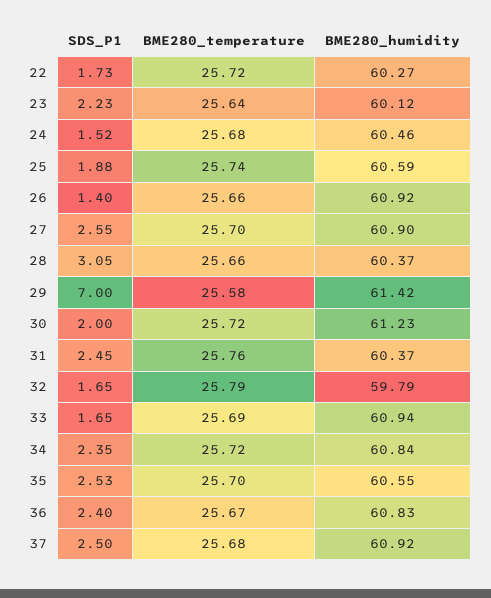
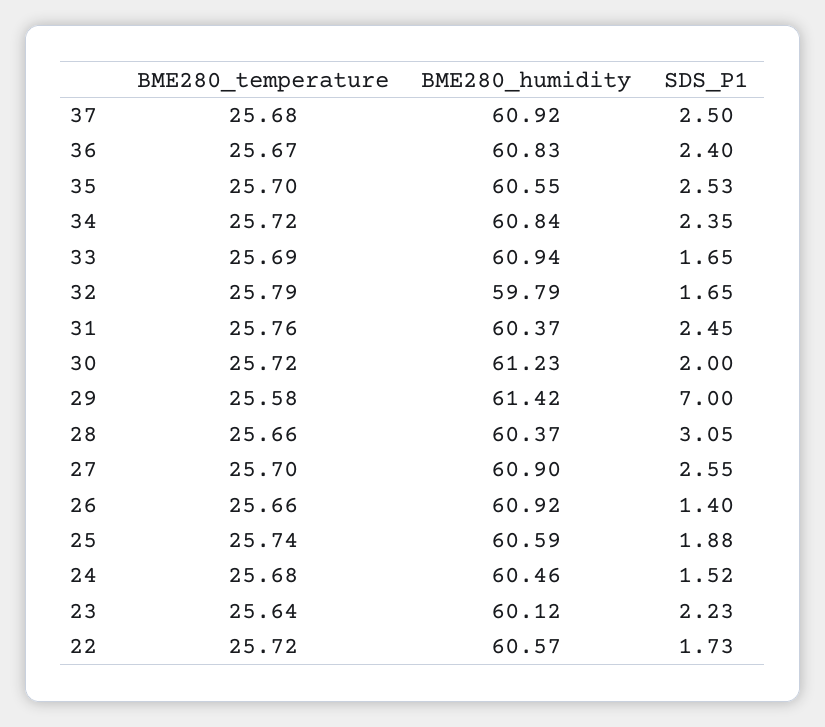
  {
    "SDS_P1": {
      "22": 1.73,
      "23": 2.23,
      "24": 1.52,
      "25": 1.88,
      "26": 1.4,
      "27": 2.55,
      "28": 3.05,
      "29": 7,
      "30": 2,
      "31": 2.45,
      "32": 1.65,
      "33": 1.65,
      "34": 2.35,
      "35": 2.53,
      "36": 2.4,
      "37": 2.5
    },
    "BME280_temperature": {
      "22": 25.72,
      "23": 25.64,
      "24": 25.68,
      "25": 25.74,
      "26": 25.66,
      "27": 25.7,
      "28": 25.66,
      "29": 25.58,
      "30": 25.72,
      "31": 25.76,
      "32": 25.79,
      "33": 25.69,
      "34": 25.72,
      "35": 25.7,
      "36": 25.67,
      "37": 25.68
    },
    "BME280_humidity": {
-     "22": 60.27,
+     "22": 60.57,
      "23": 60.12,
      "24": 60.46,
      "25": 60.59,
      "26": 60.92,
      "27": 60.9,
      "28": 60.37,
      "29": 61.42,
      "30": 61.23,
      "31": 60.37,
      "32": 59.79,
      "33": 60.94,
      "34": 60.84,
      "35": 60.55,
      "36": 60.83,
      "37": 60.92
    }
  }

